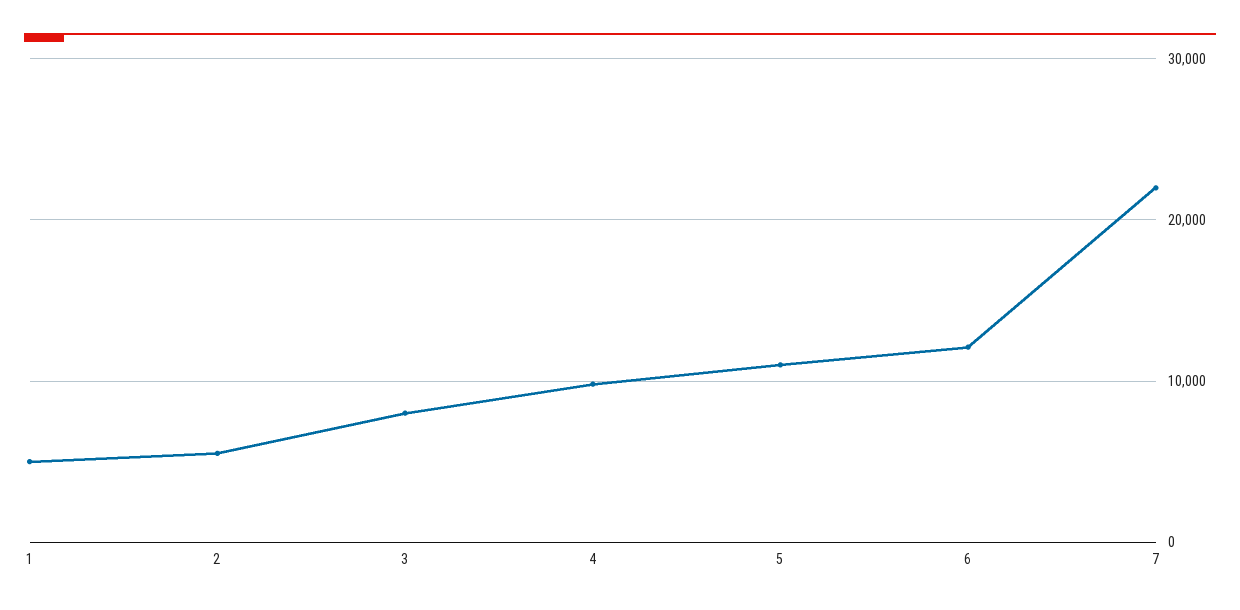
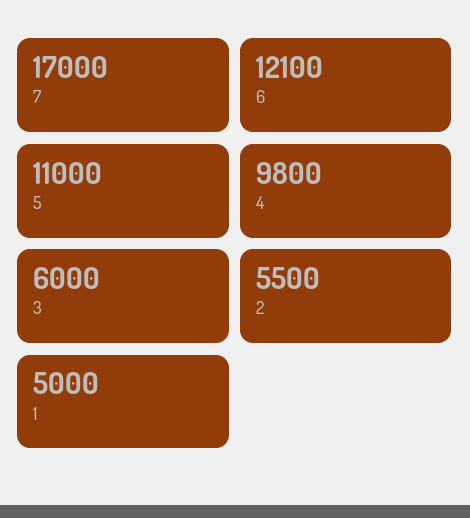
  {
    "1": 5000,
    "2": 5500,
-   "3": 8000,
+   "3": 6000,
    "4": 9800,
    "5": 11000,
    "6": 12100,
-   "7": 22000
+   "7": 17000
  }

